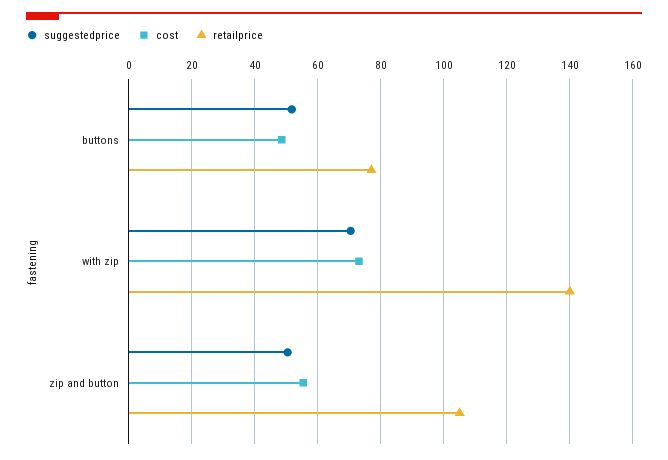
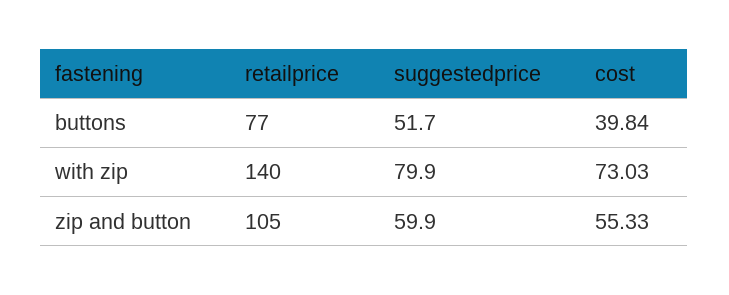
  {
    "suggestedprice": {
      "buttons": 51.7,
-     "with zip": 70,
+     "with zip": 79.9,
-     "zip and button": 50
+     "zip and button": 59.9
    },
    "cost": {
-     "buttons": 48,
+     "buttons": 39.84,
      "with zip": 73.03,
      "zip and button": 55.33
    },
    "retailprice": {
      "buttons": 77,
      "with zip": 140,
      "zip and button": 105
    }
  }

